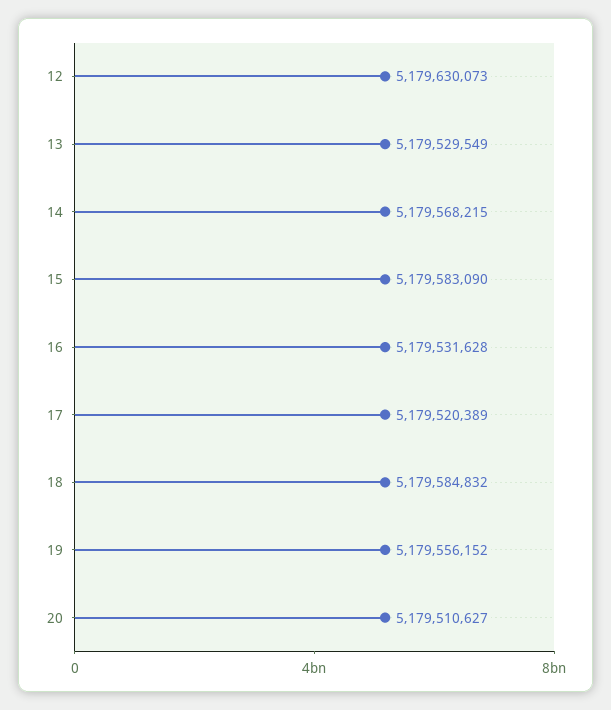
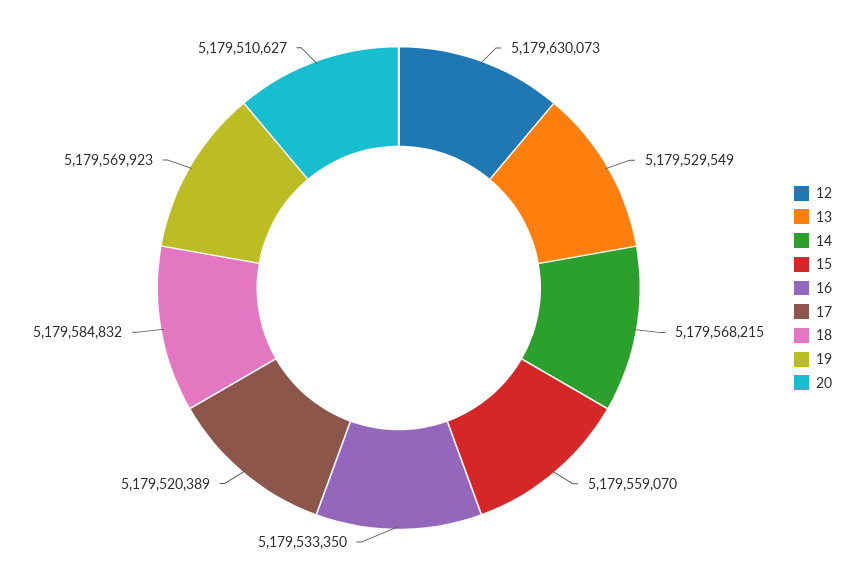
  {
    "12": 5179630073,
    "13": 5179529549,
    "14": 5179568215,
-   "15": 5179583090,
+   "15": 5179559070,
-   "16": 5179531628,
+   "16": 5179533350,
    "17": 5179520389,
    "18": 5179584832,
-   "19": 5179556152,
+   "19": 5179569923,
    "20": 5179510627
  }

